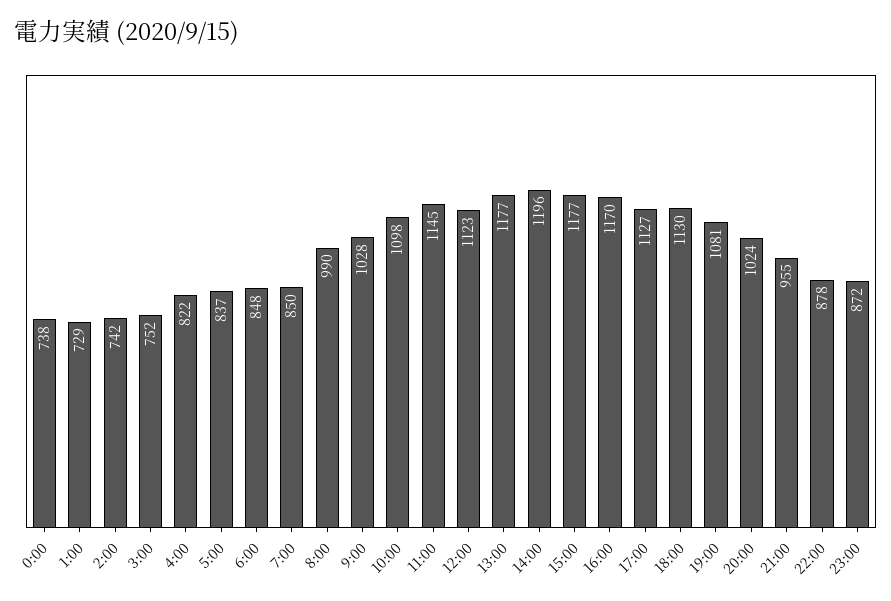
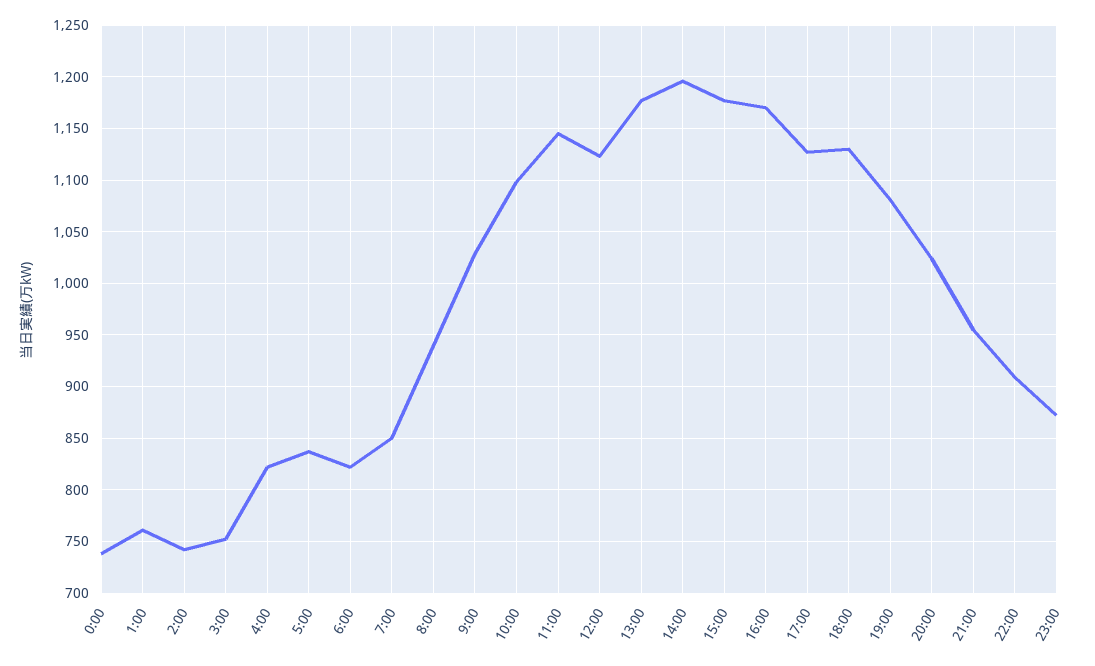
  {
    "0:00": 738,
-   "1:00": 729,
+   "1:00": 760,
    "2:00": 742,
    "3:00": 752,
    "4:00": 822,
    "5:00": 837,
-   "6:00": 848,
+   "6:00": 820,
    "7:00": 850,
-   "8:00": 990,
+   "8:00": 940,
    "9:00": 1028,
    "10:00": 1098,
    "11:00": 1145,
    "12:00": 1123,
    "13:00": 1177,
    "14:00": 1196,
    "15:00": 1177,
    "16:00": 1170,
    "17:00": 1127,
    "18:00": 1130,
    "19:00": 1081,
    "20:00": 1024,
    "21:00": 955,
-   "22:00": 878,
+   "22:00": 910,
    "23:00": 872
  }

